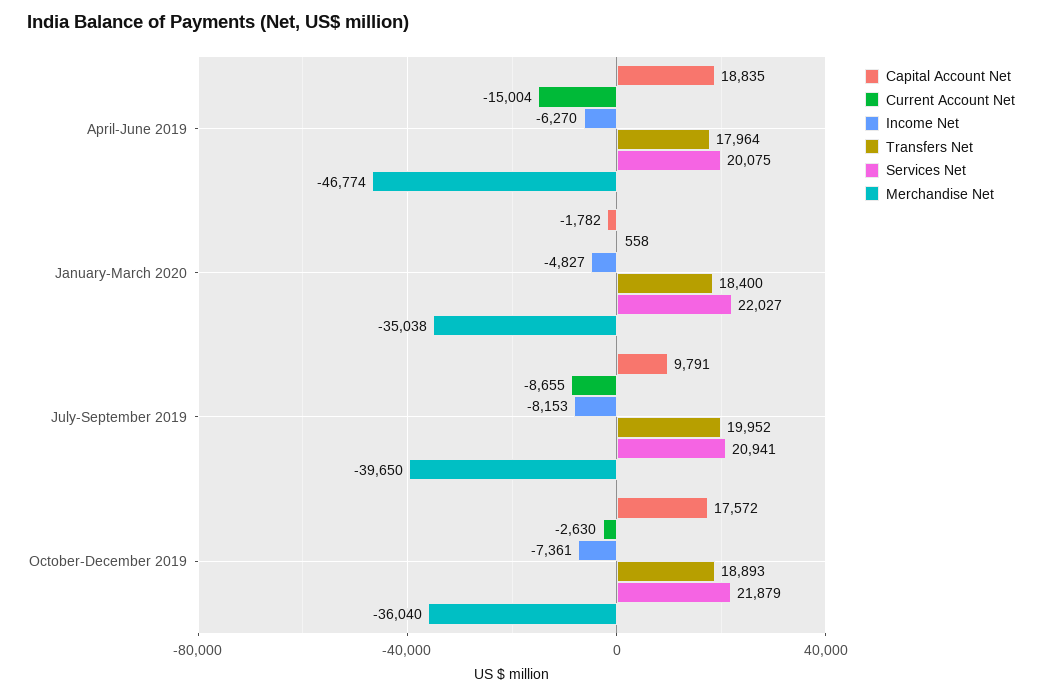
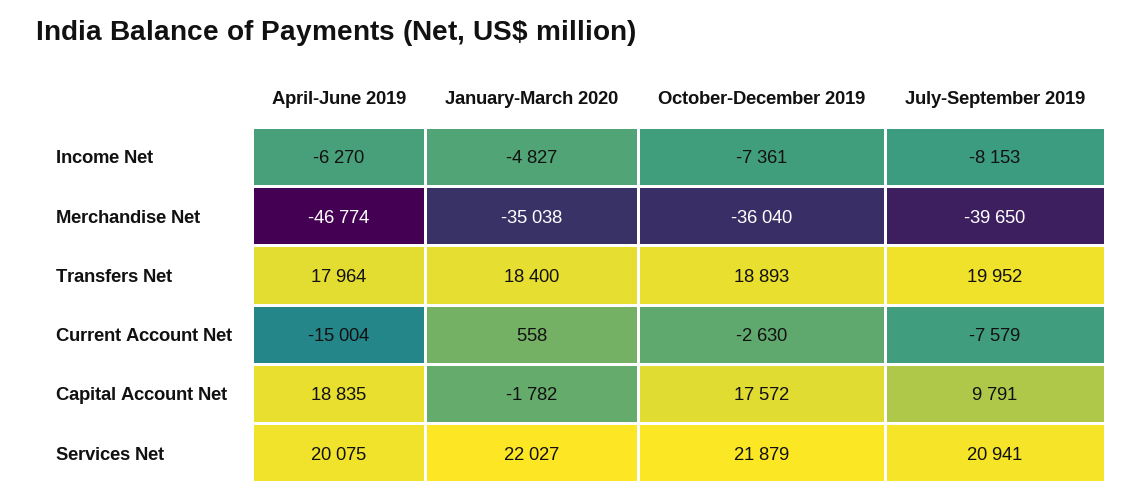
  {
    "Capital Account Net": {
      "April-June 2019": 18835,
      "January-March 2020": -1782,
      "July-September 2019": 9791,
      "October-December 2019": 17572
    },
    "Current Account Net": {
      "April-June 2019": -15004,
      "January-March 2020": 558,
-     "July-September 2019": -8655,
+     "July-September 2019": -7579,
      "October-December 2019": -2630
    },
    "Income Net": {
      "April-June 2019": -6270,
      "January-March 2020": -4827,
      "July-September 2019": -8153,
      "October-December 2019": -7361
    },
    "Transfers Net": {
      "April-June 2019": 17964,
      "January-March 2020": 18400,
      "July-September 2019": 19952,
      "October-December 2019": 18893
    },
    "Services Net": {
      "April-June 2019": 20075,
      "January-March 2020": 22027,
      "July-September 2019": 20941,
      "October-December 2019": 21879
    },
    "Merchandise Net": {
      "April-June 2019": -46774,
      "January-March 2020": -35038,
      "July-September 2019": -39650,
      "October-December 2019": -36040
    }
  }

